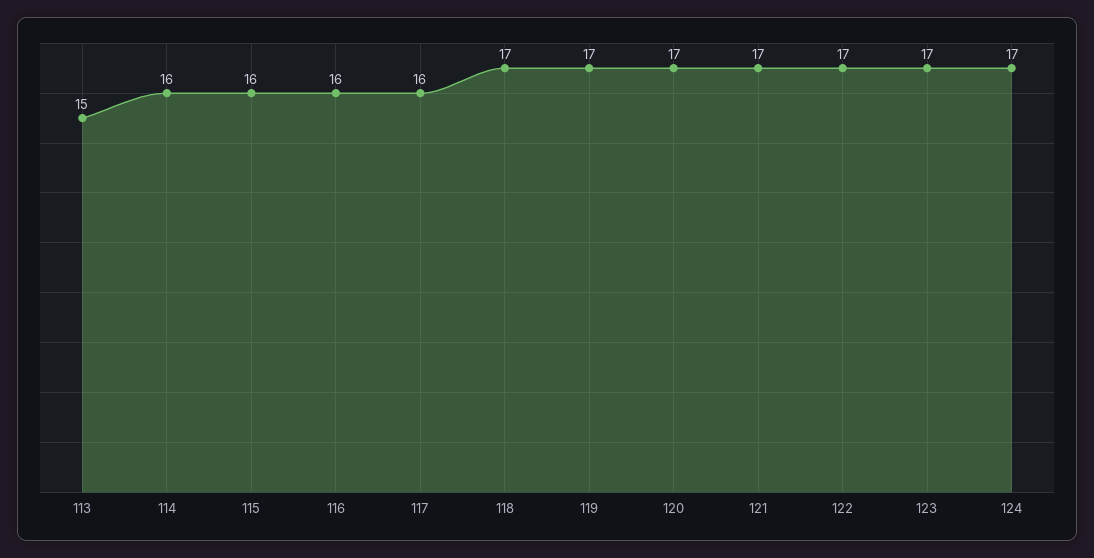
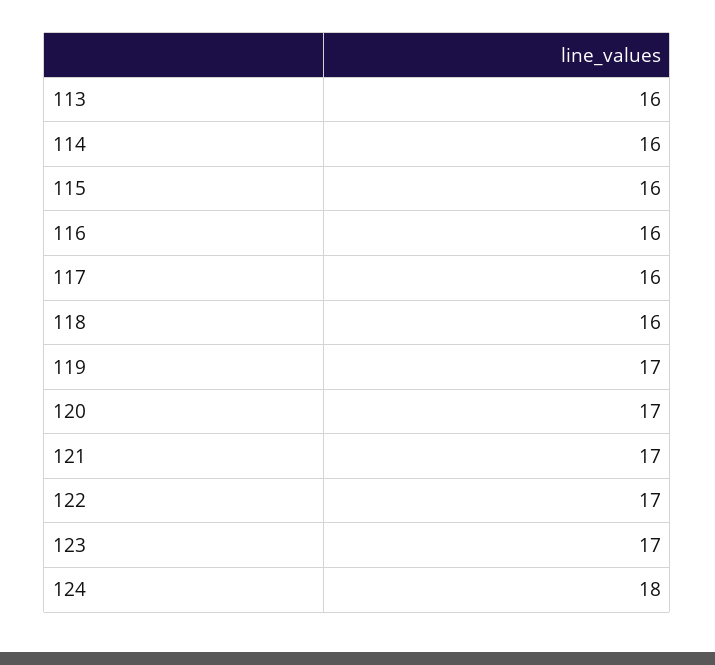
  {
-   "113": 15,
+   "113": 16,
    "114": 16,
    "115": 16,
    "116": 16,
    "117": 16,
-   "118": 17,
+   "118": 16,
    "119": 17,
    "120": 17,
    "121": 17,
    "122": 17,
    "123": 17,
-   "124": 17
+   "124": 18
  }

